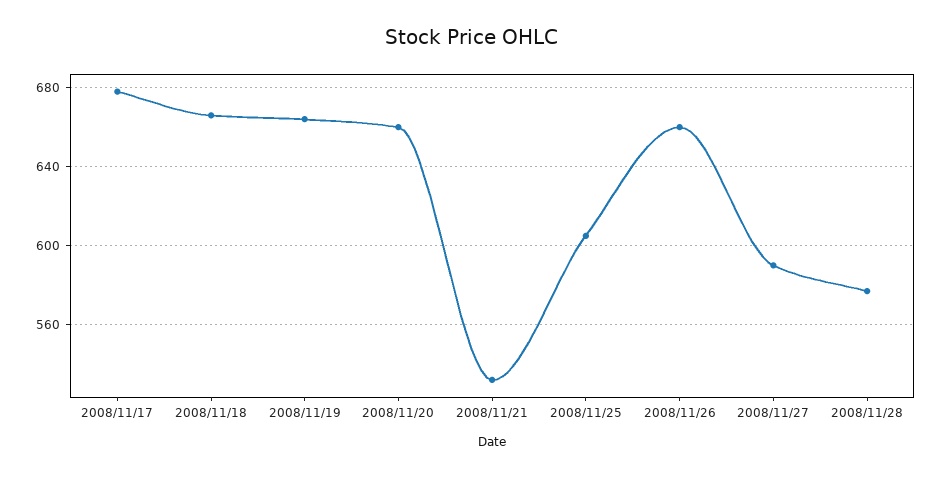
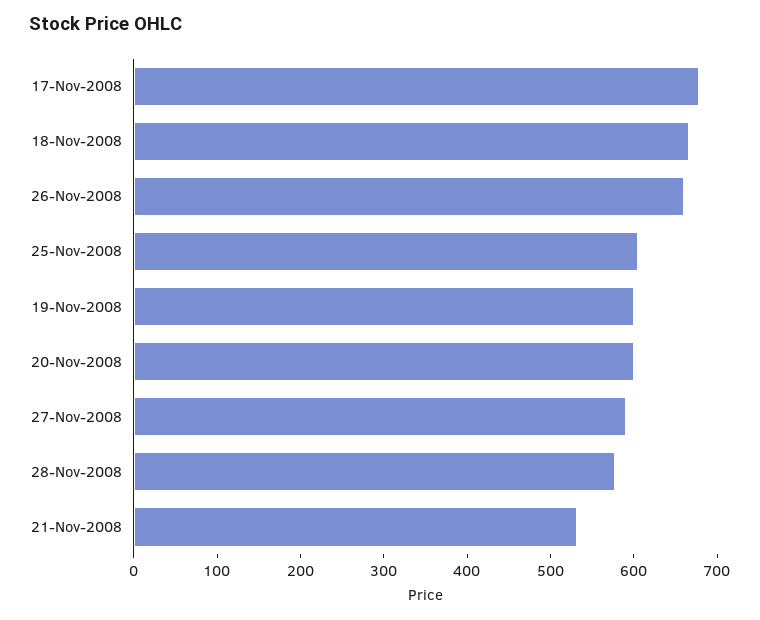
  {
    "2008/11/17": 680,
    "2008/11/18": 665,
-   "2008/11/19": 665,
+   "2008/11/19": 600,
-   "2008/11/20": 660,
+   "2008/11/20": 600,
    "2008/11/21": 530,
    "2008/11/25": 605,
    "2008/11/26": 660,
    "2008/11/27": 590,
    "2008/11/28": 575
  }

